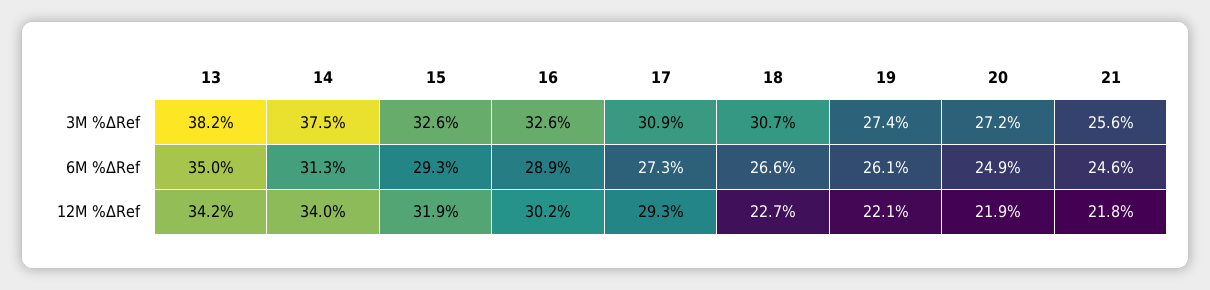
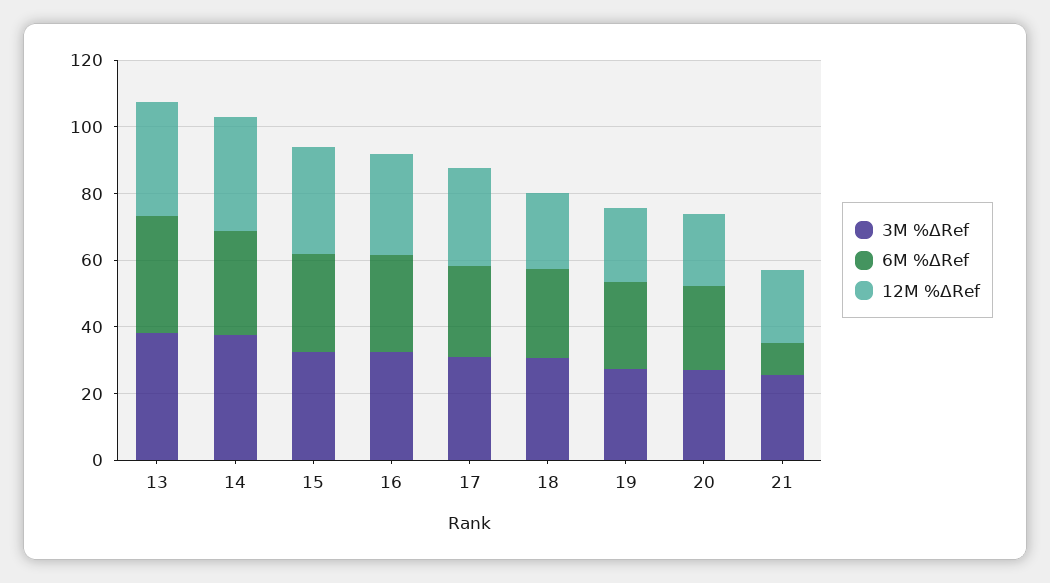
  {
    "3M %ΔRef": {
      "13": 38.2,
      "14": 37.5,
      "15": 32.6,
      "16": 32.6,
      "17": 30.9,
      "18": 30.7,
      "19": 27.4,
      "20": 27.2,
      "21": 25.6
    },
    "6M %ΔRef": {
      "13": 35,
      "14": 31.3,
      "15": 29.3,
      "16": 28.9,
      "17": 27.3,
      "18": 26.6,
      "19": 26.1,
      "20": 24.9,
-     "21": 24.6
+     "21": 10
    },
    "12M %ΔRef": {
      "13": 34.2,
      "14": 34,
      "15": 31.9,
      "16": 30.2,
      "17": 29.3,
      "18": 22.7,
      "19": 22.1,
      "20": 21.9,
      "21": 21.8
    }
  }

